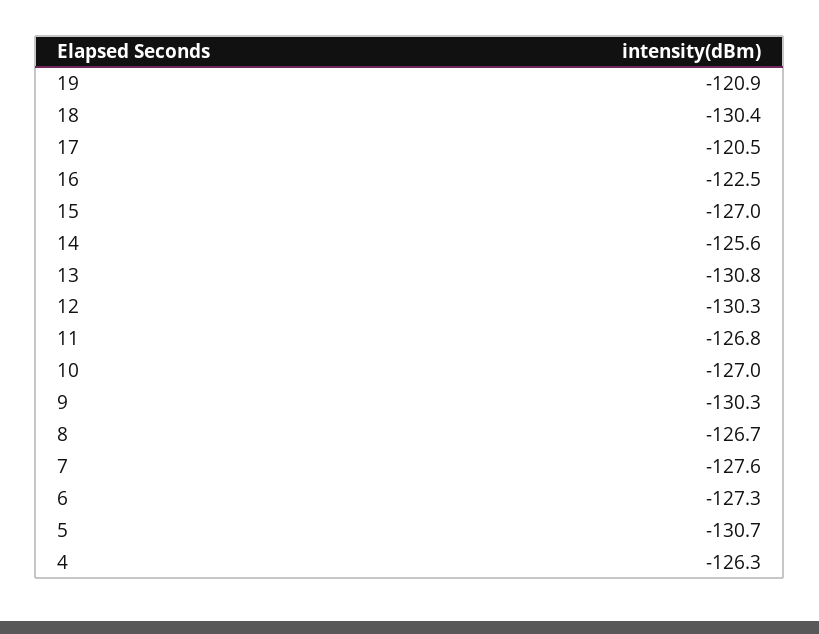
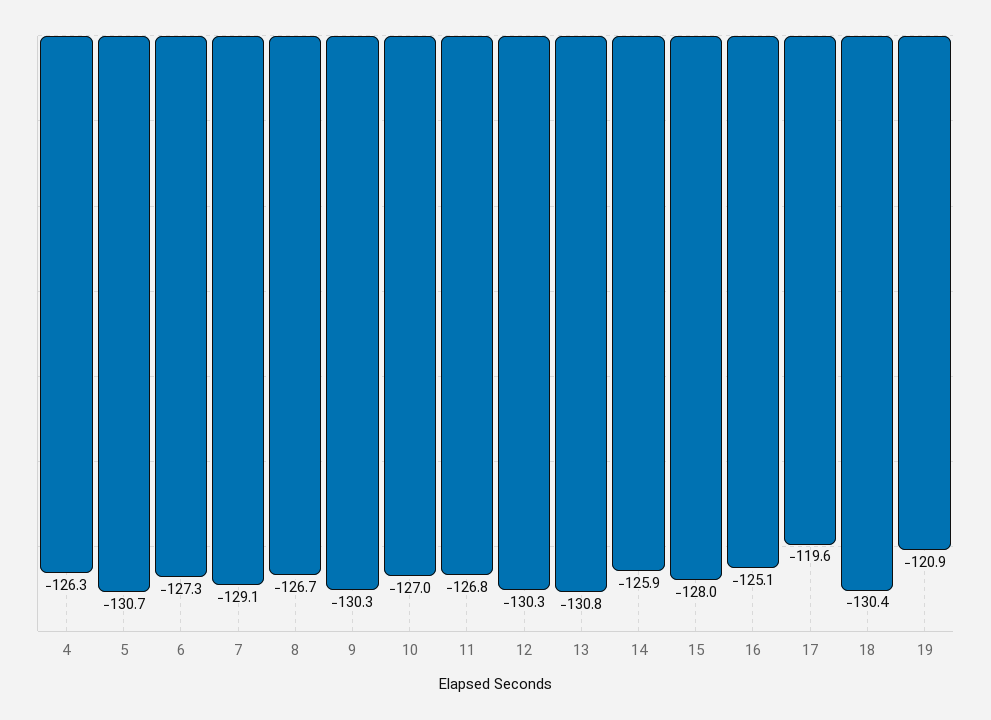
  {
    "19": -120.9,
    "18": -130.4,
-   "17": -120.5,
+   "17": -119.6,
-   "16": -122.5,
+   "16": -125.1,
-   "15": -127,
+   "15": -128,
-   "14": -125.6,
+   "14": -125.9,
    "13": -130.8,
    "12": -130.3,
    "11": -126.8,
    "10": -127,
    "9": -130.3,
    "8": -126.7,
-   "7": -127.6,
+   "7": -129.1,
    "6": -127.3,
    "5": -130.7,
    "4": -126.3
  }

